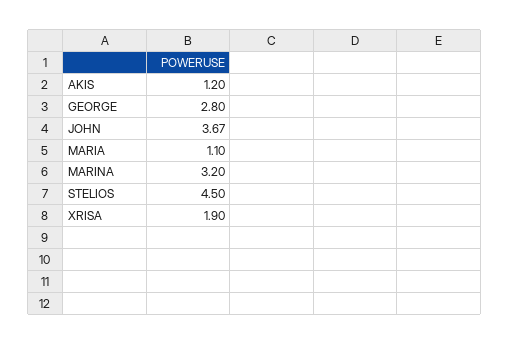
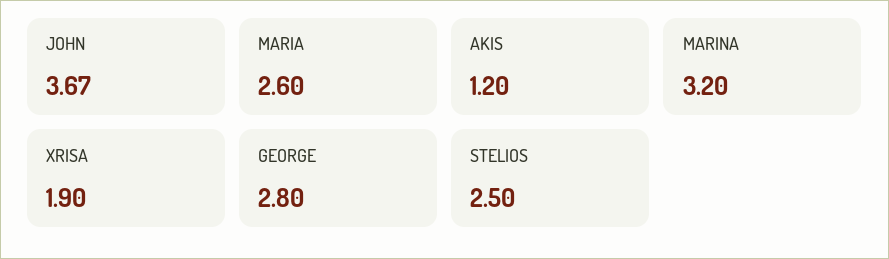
  {
    "AKIS": 1.2,
    "GEORGE": 2.8,
    "JOHN": 3.67,
-   "MARIA": 1.1,
+   "MARIA": 2.6,
    "MARINA": 3.2,
-   "STELIOS": 4.5,
+   "STELIOS": 2.5,
    "XRISA": 1.9
  }

